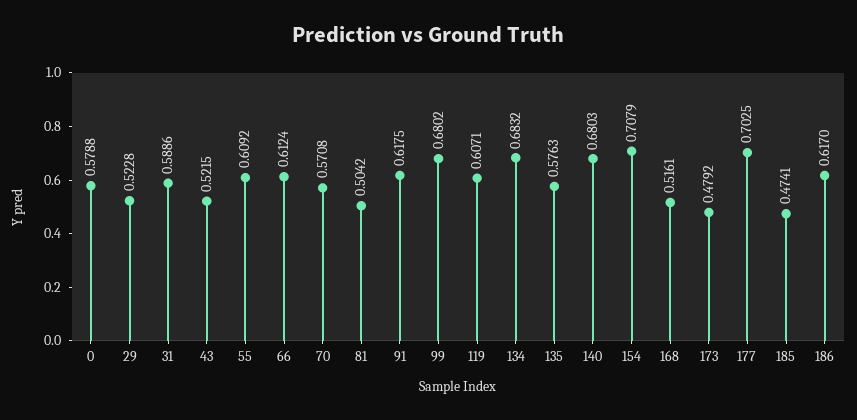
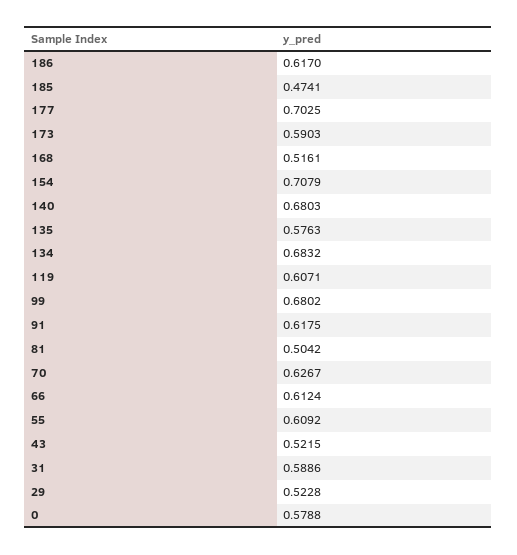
  {
    "0": 0.5788,
    "29": 0.5228,
    "31": 0.5886,
    "43": 0.5215,
    "55": 0.6092,
    "66": 0.6124,
-   "70": 0.5708,
+   "70": 0.6267,
    "81": 0.5042,
    "91": 0.6175,
    "99": 0.6802,
    "119": 0.6071,
    "134": 0.6832,
    "135": 0.5763,
    "140": 0.6803,
    "154": 0.7079,
    "168": 0.5161,
-   "173": 0.4792,
+   "173": 0.5903,
    "177": 0.7025,
    "185": 0.4741,
    "186": 0.617
  }

